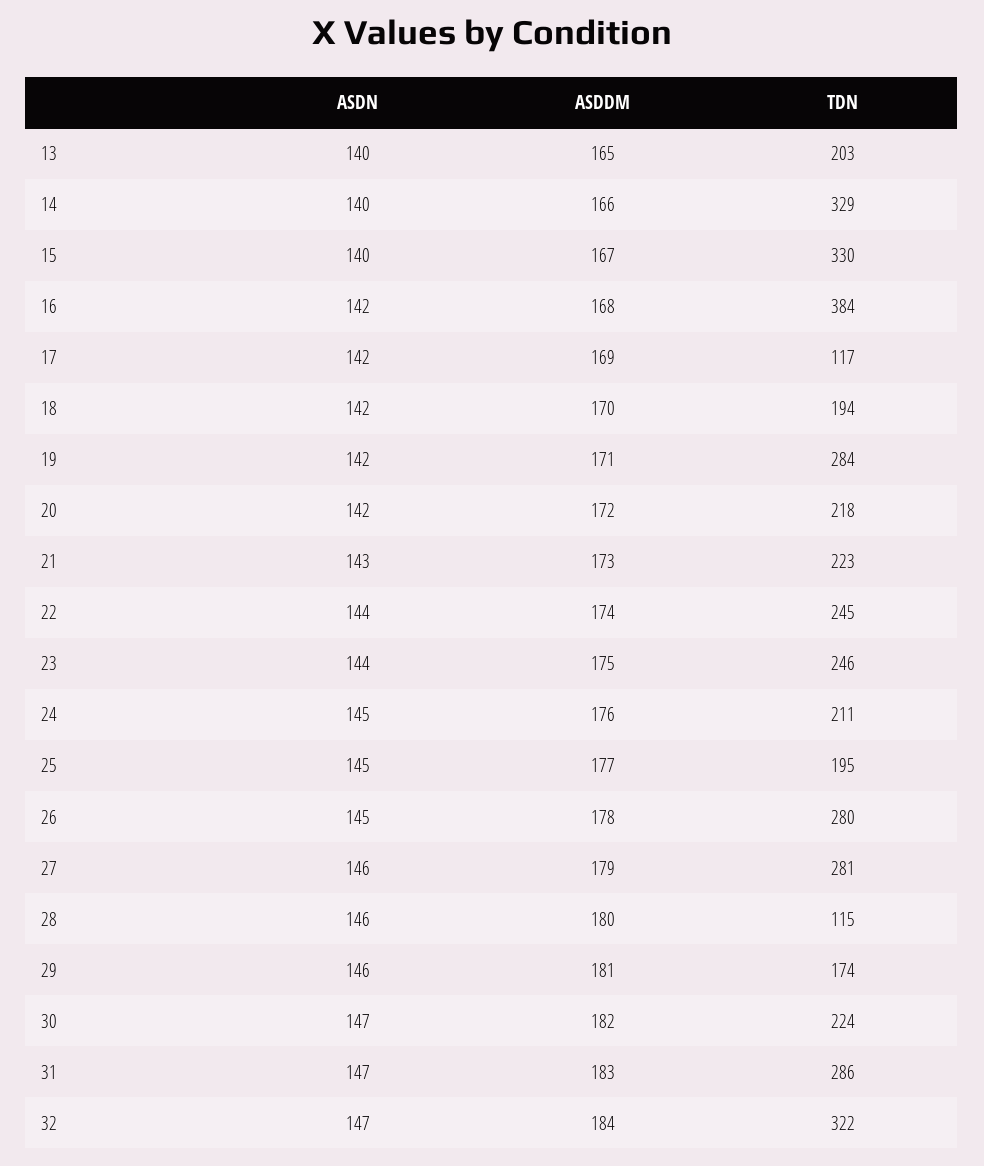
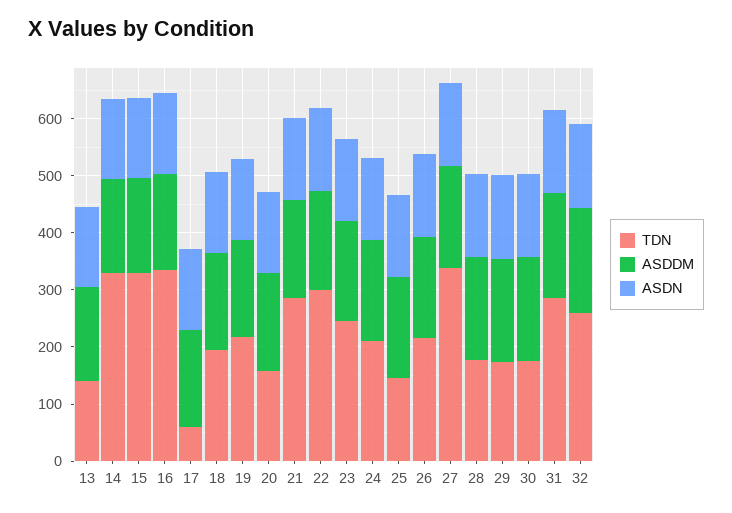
  {
    "ASDN": {
      "13": 140,
      "14": 140,
      "15": 140,
      "16": 142,
      "17": 142,
      "18": 142,
      "19": 142,
      "20": 142,
      "21": 143,
      "22": 144,
      "23": 144,
      "24": 145,
      "25": 145,
      "26": 145,
      "27": 146,
      "28": 146,
      "29": 146,
      "30": 147,
      "31": 147,
      "32": 147
    },
    "ASDDM": {
      "13": 165,
      "14": 166,
      "15": 167,
      "16": 168,
      "17": 169,
      "18": 170,
      "19": 171,
      "20": 172,
      "21": 173,
      "22": 174,
      "23": 175,
      "24": 176,
      "25": 177,
      "26": 178,
      "27": 179,
      "28": 180,
      "29": 181,
      "30": 182,
      "31": 183,
      "32": 184
    },
    "TDN": {
-     "13": 203,
+     "13": 140,
      "14": 329,
      "15": 330,
-     "16": 384,
+     "16": 340,
-     "17": 117,
+     "17": 60,
      "18": 194,
-     "19": 284,
+     "19": 220,
-     "20": 218,
+     "20": 160,
-     "21": 223,
+     "21": 280,
-     "22": 245,
+     "22": 300,
      "23": 246,
      "24": 211,
-     "25": 195,
+     "25": 140,
-     "26": 280,
+     "26": 220,
-     "27": 281,
+     "27": 340,
-     "28": 115,
+     "28": 180,
      "29": 174,
-     "30": 224,
+     "30": 180,
      "31": 286,
-     "32": 322
+     "32": 260
    }
  }

